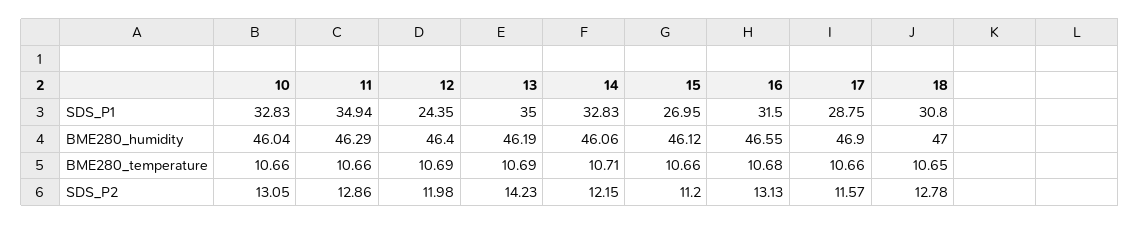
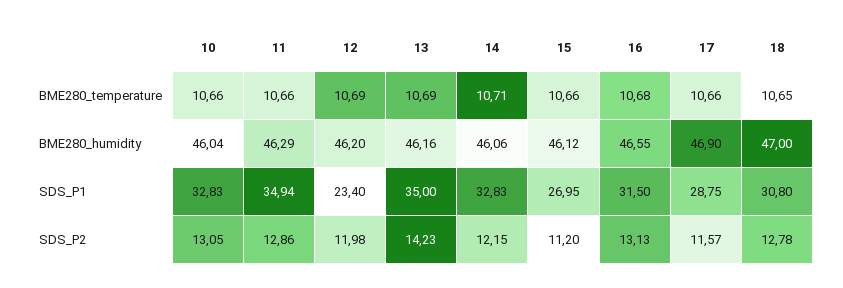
  {
    "10": {
      "SDS_P1": 32.83,
      "BME280_humidity": 46.04,
      "BME280_temperature": 10.66,
      "SDS_P2": 13.05
    },
    "11": {
      "SDS_P1": 34.94,
      "BME280_humidity": 46.29,
      "BME280_temperature": 10.66,
      "SDS_P2": 12.86
    },
    "12": {
-     "SDS_P1": 24.35,
+     "SDS_P1": 23.4,
-     "BME280_humidity": 46.4,
+     "BME280_humidity": 46.2,
      "BME280_temperature": 10.69,
      "SDS_P2": 11.98
    },
    "13": {
      "SDS_P1": 35,
-     "BME280_humidity": 46.19,
+     "BME280_humidity": 46.16,
      "BME280_temperature": 10.69,
      "SDS_P2": 14.23
    },
    "14": {
      "SDS_P1": 32.83,
      "BME280_humidity": 46.06,
      "BME280_temperature": 10.71,
      "SDS_P2": 12.15
    },
    "15": {
      "SDS_P1": 26.95,
      "BME280_humidity": 46.12,
      "BME280_temperature": 10.66,
      "SDS_P2": 11.2
    },
    "16": {
      "SDS_P1": 31.5,
      "BME280_humidity": 46.55,
      "BME280_temperature": 10.68,
      "SDS_P2": 13.13
    },
    "17": {
      "SDS_P1": 28.75,
      "BME280_humidity": 46.9,
      "BME280_temperature": 10.66,
      "SDS_P2": 11.57
    },
    "18": {
      "SDS_P1": 30.8,
      "BME280_humidity": 47,
      "BME280_temperature": 10.65,
      "SDS_P2": 12.78
    }
  }

